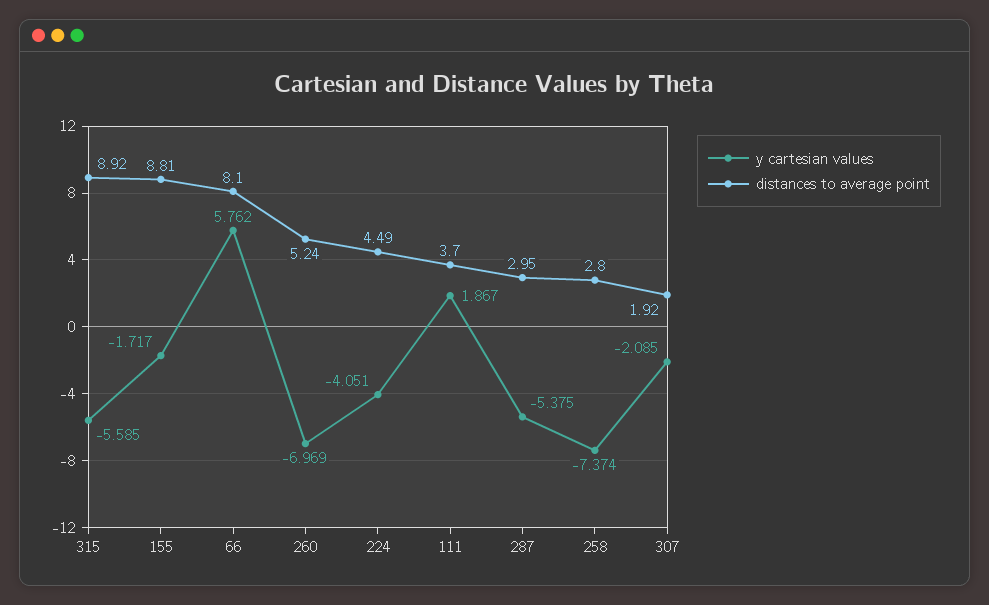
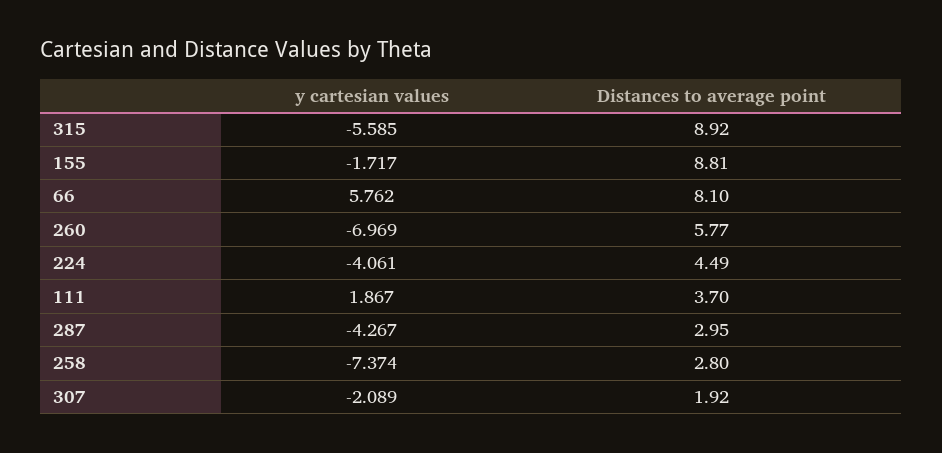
  {
    "y cartesian values": {
      "315": -5.585,
      "155": -1.717,
      "66": 5.762,
      "260": -6.969,
-     "224": -4.051,
+     "224": -4.061,
      "111": 1.867,
-     "287": -5.375,
+     "287": -4.267,
      "258": -7.374,
-     "307": -2.085
+     "307": -2.089
    },
    "distances to average point": {
      "315": 8.92,
      "155": 8.81,
      "66": 8.1,
-     "260": 5.24,
+     "260": 5.77,
      "224": 4.49,
      "111": 3.7,
      "287": 2.95,
      "258": 2.8,
      "307": 1.92
    }
  }

